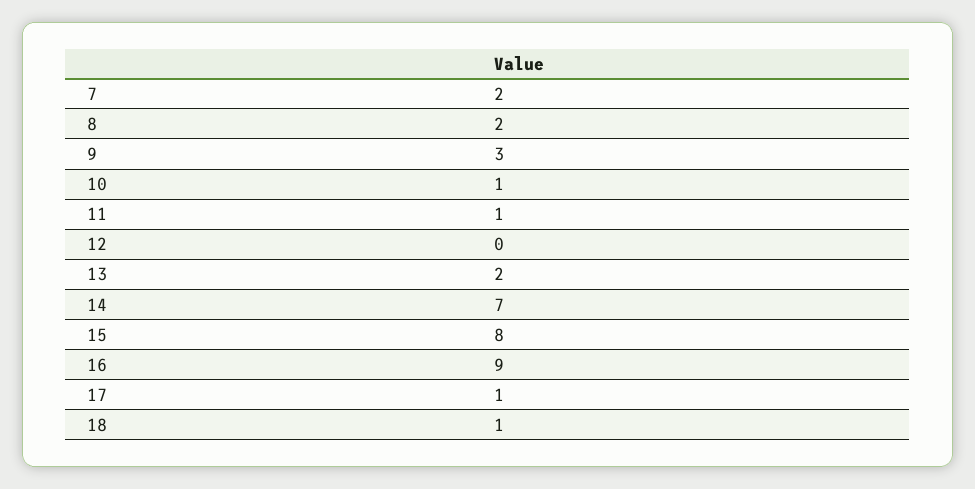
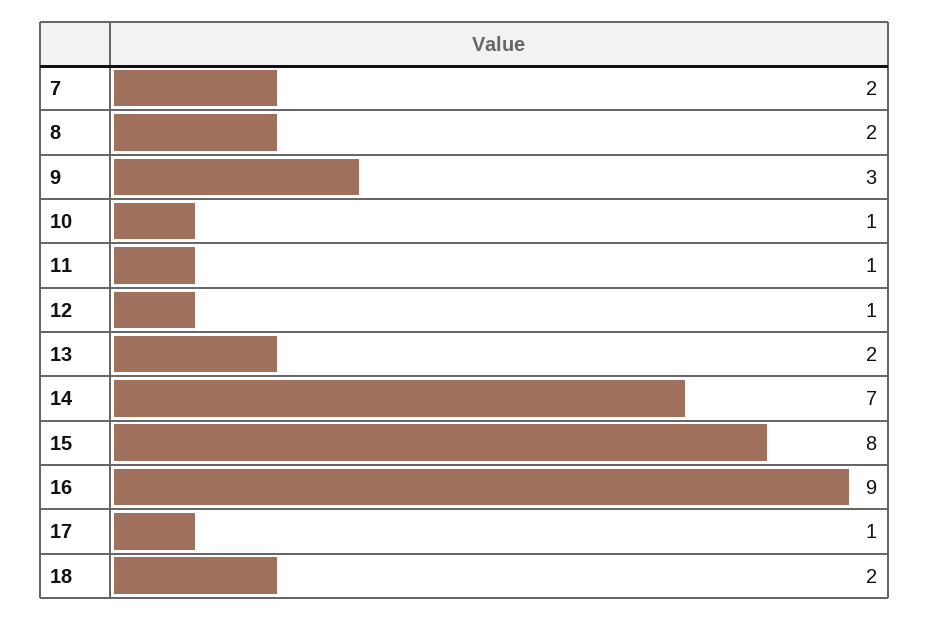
  {
    "7": 2,
    "8": 2,
    "9": 3,
    "10": 1,
    "11": 1,
-   "12": 0,
+   "12": 1,
    "13": 2,
    "14": 7,
    "15": 8,
    "16": 9,
    "17": 1,
-   "18": 1
+   "18": 2
  }

